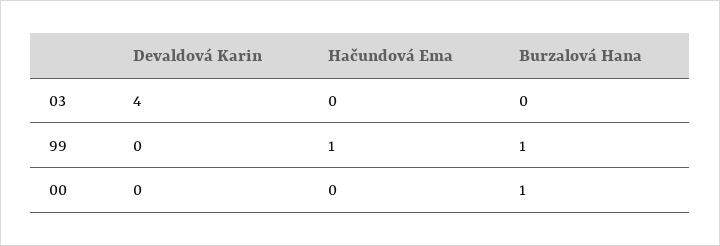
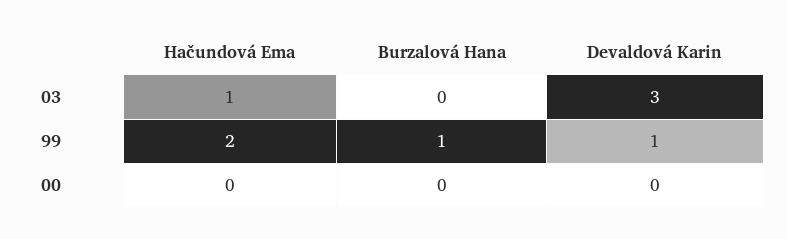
  {
    "Devaldová Karin": {
-     "03": 4,
+     "03": 3,
-     "99": 0,
+     "99": 1,
      "00": 0
    },
    "Hačundová Ema": {
-     "03": 0,
+     "03": 1,
-     "99": 1,
+     "99": 2,
      "00": 0
    },
    "Burzalová Hana": {
      "03": 0,
      "99": 1,
-     "00": 1
+     "00": 0
    }
  }

